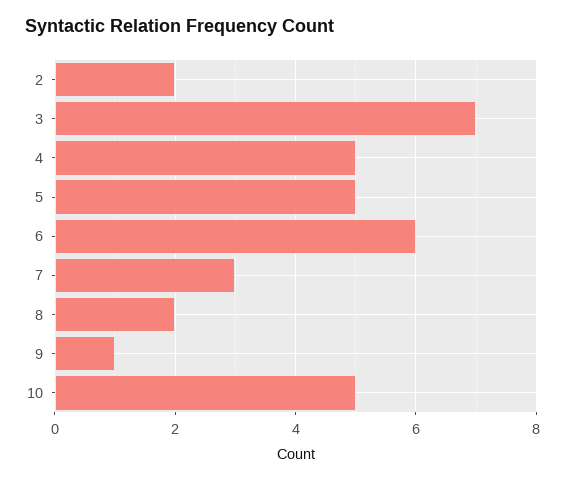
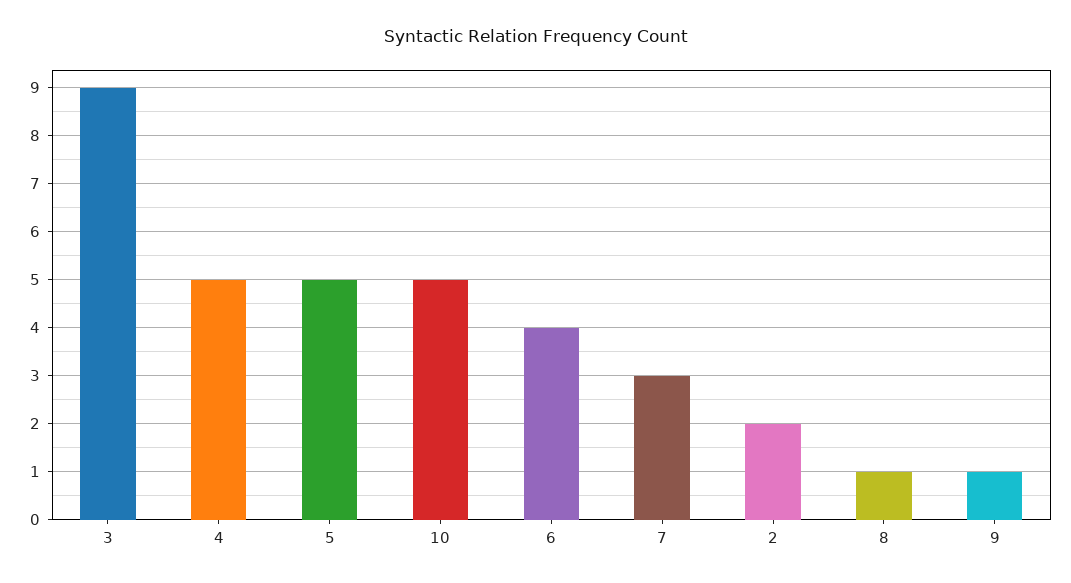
  {
    "2": 2,
-   "3": 7,
+   "3": 9,
    "4": 5,
    "5": 5,
-   "6": 6,
+   "6": 4,
    "7": 3,
-   "8": 2,
+   "8": 1,
    "9": 1,
    "10": 5
  }

